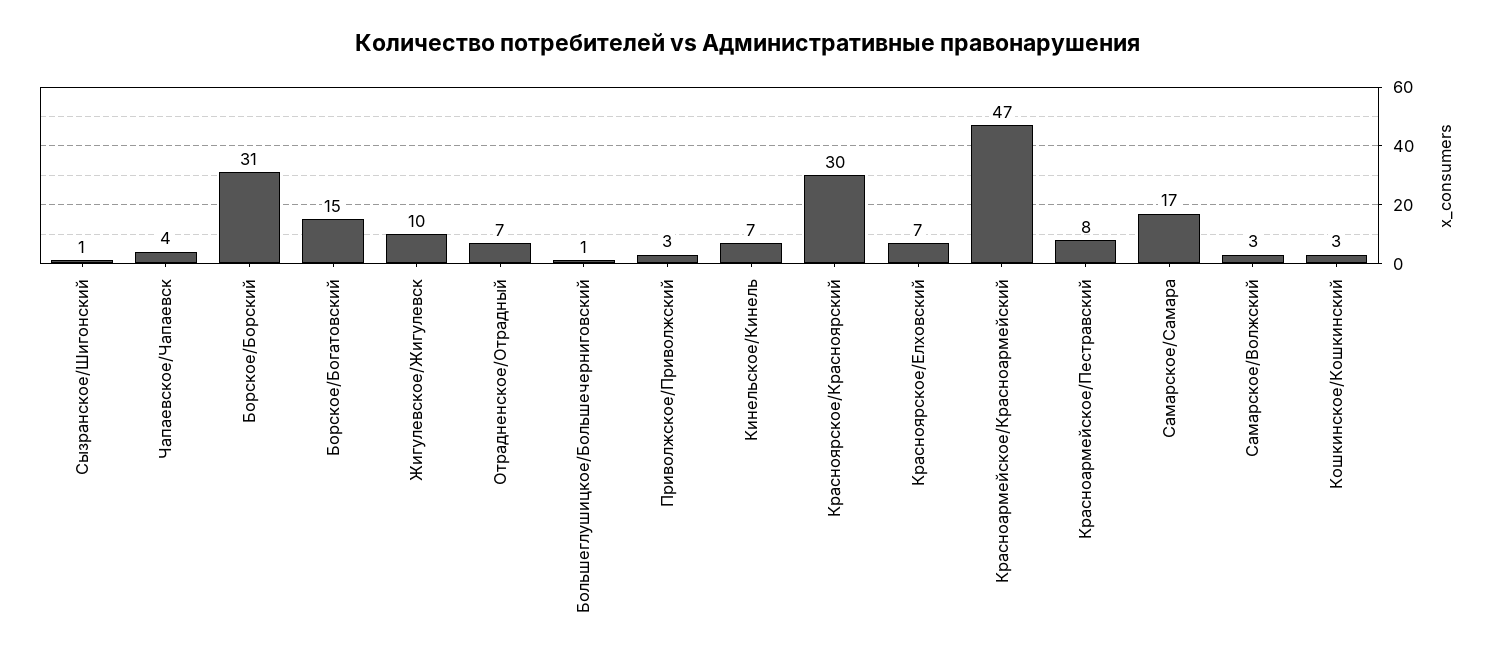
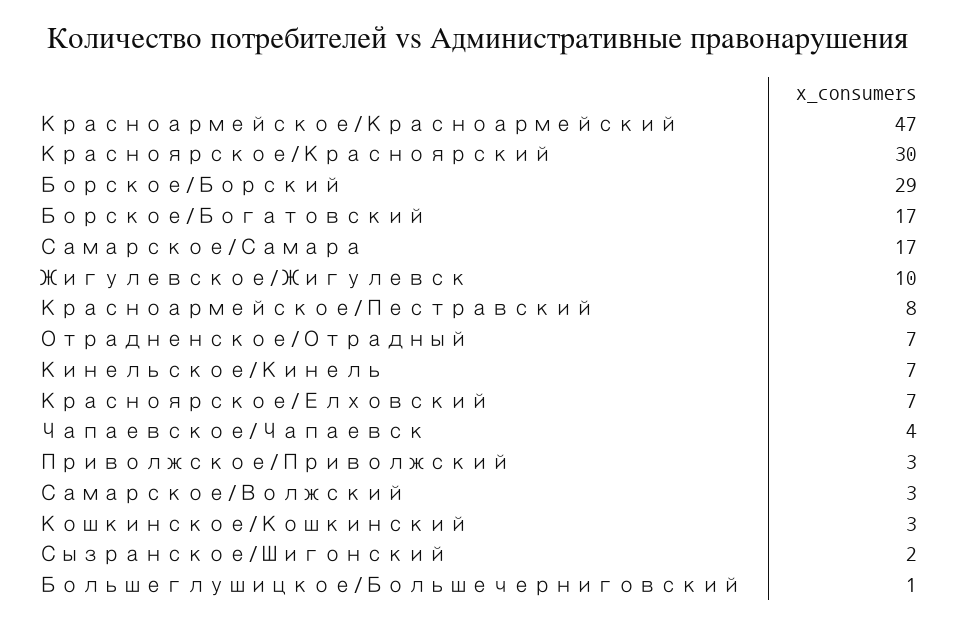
  {
-   "Сызранское/Шигонский": 1,
+   "Сызранское/Шигонский": 2,
    "Чапаевское/Чапаевск": 4,
-   "Борское/Борский": 31,
+   "Борское/Борский": 29,
-   "Борское/Богатовский": 15,
+   "Борское/Богатовский": 17,
    "Жигулевское/Жигулевск": 10,
    "Отрадненское/Отрадный": 7,
    "Большеглушицкое/Большечерниговский": 1,
    "Приволжское/Приволжский": 3,
    "Кинельское/Кинель": 7,
    "Красноярское/Красноярский": 30,
    "Красноярское/Елховский": 7,
    "Красноармейское/Красноармейский": 47,
    "Красноармейское/Пестравский": 8,
    "Самарское/Самара": 17,
    "Самарское/Волжский": 3,
    "Кошкинское/Кошкинский": 3
  }

